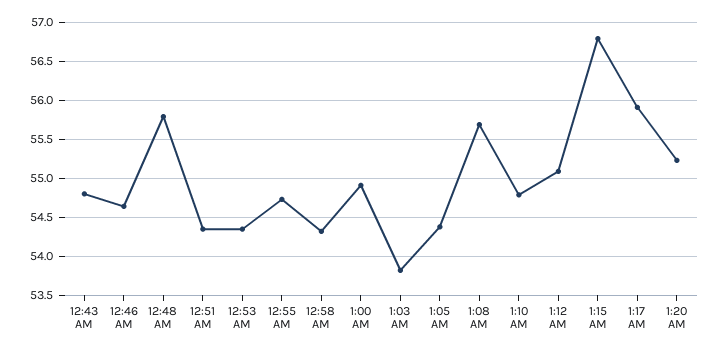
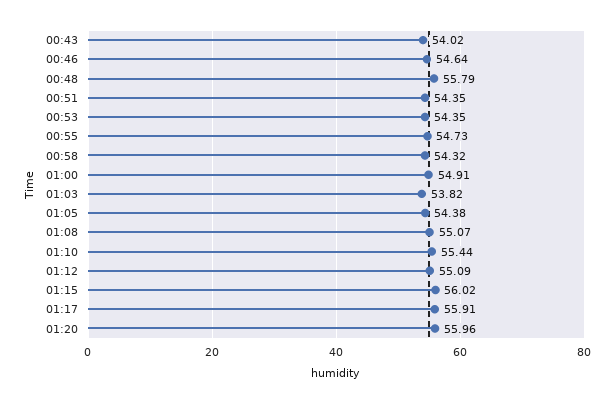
  {
-   "12:43 AM": 54.8,
+   "12:43 AM": 54.02,
    "12:46 AM": 54.64,
    "12:48 AM": 55.79,
    "12:51 AM": 54.35,
    "12:53 AM": 54.35,
    "12:55 AM": 54.73,
    "12:58 AM": 54.32,
    "1:00 AM": 54.91,
    "1:03 AM": 53.82,
    "1:05 AM": 54.38,
-   "1:08 AM": 55.7,
+   "1:08 AM": 55.07,
-   "1:10 AM": 54.8,
+   "1:10 AM": 55.44,
    "1:12 AM": 55.09,
-   "1:15 AM": 56.8,
+   "1:15 AM": 56.02,
    "1:17 AM": 55.91,
-   "1:20 AM": 55.2
+   "1:20 AM": 55.96
  }

